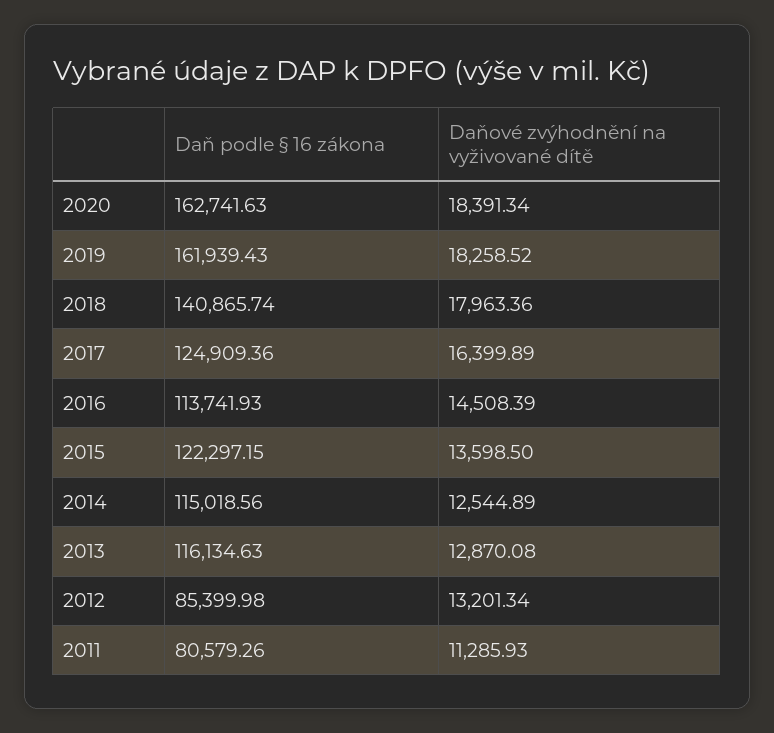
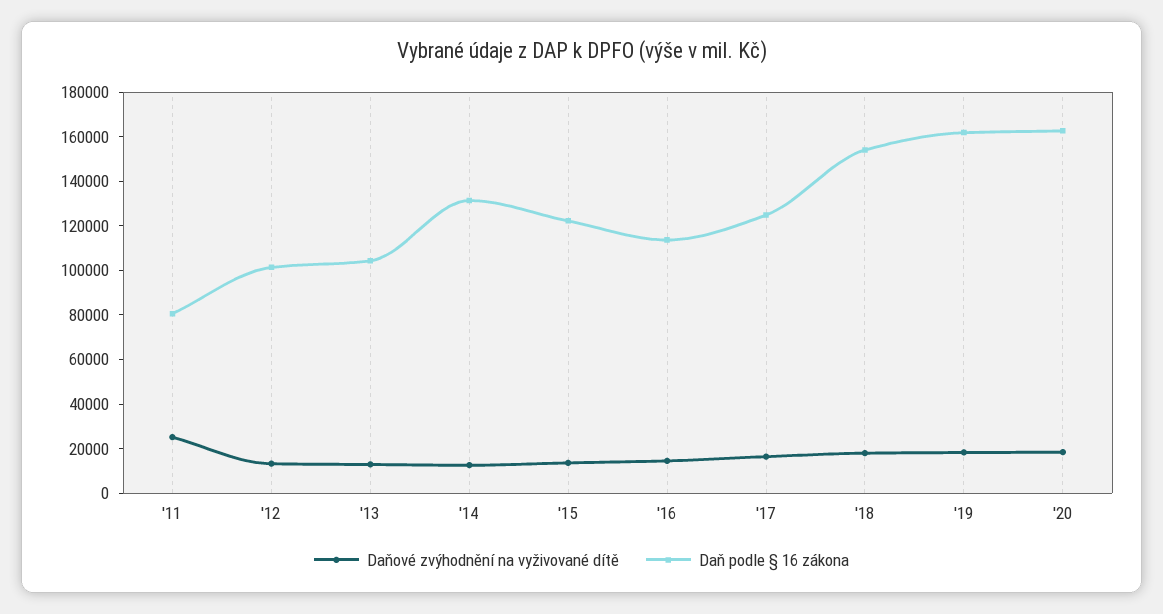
  {
    "Daň podle § 16 zákona": {
      "2020": 162741.63,
      "2019": 161939.43,
-     "2018": 140865.74,
+     "2018": 155000,
      "2017": 124909.36,
      "2016": 113741.93,
      "2015": 122297.15,
-     "2014": 115018.56,
+     "2014": 130000,
-     "2013": 116134.63,
+     "2013": 105000,
-     "2012": 85399.98,
+     "2012": 100000,
      "2011": 80579.26
    },
    "Daňové zvýhodnění na vyživované dítě": {
      "2020": 18391.34,
      "2019": 18258.52,
      "2018": 17963.36,
      "2017": 16399.89,
      "2016": 14508.39,
      "2015": 13598.5,
      "2014": 12544.89,
      "2013": 12870.08,
      "2012": 13201.34,
-     "2011": 11285.93
+     "2011": 25000
    }
  }

